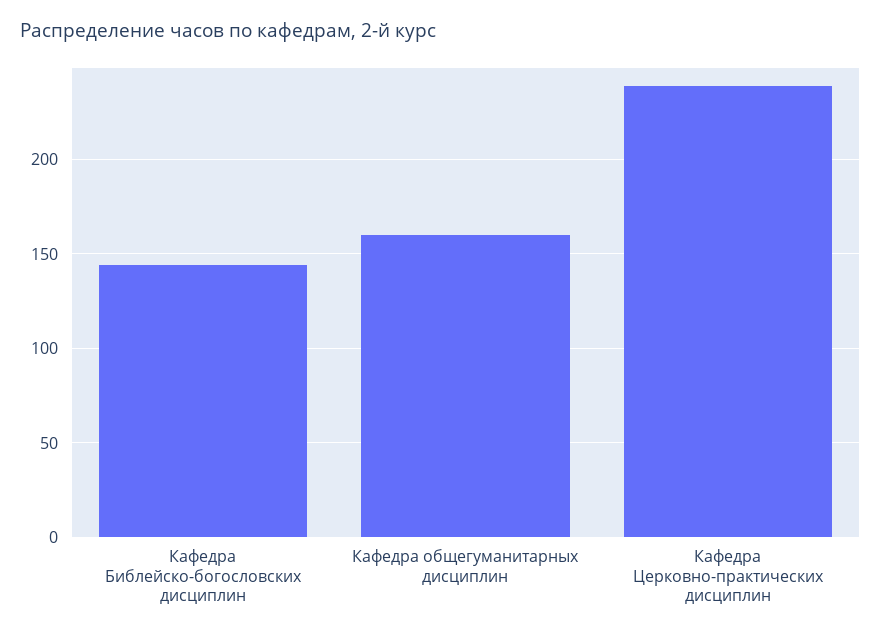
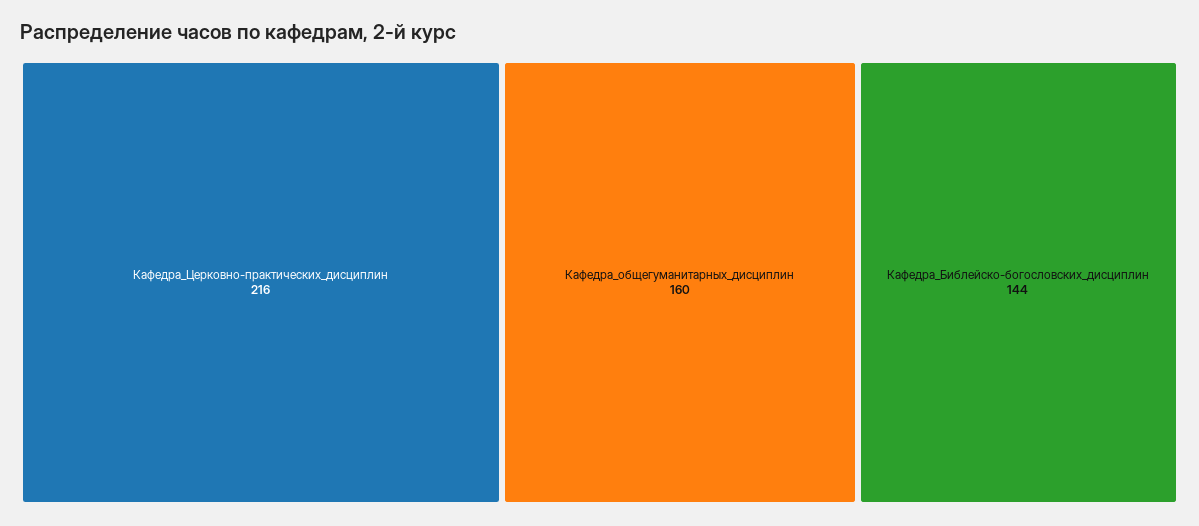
  {
    "Кафедра Библейско-богословских дисциплин": 144,
    "Кафедра общегуманитарных дисциплин": 160,
-   "Кафедра Церковно-практических дисциплин": 240
+   "Кафедра Церковно-практических дисциплин": 216
  }

